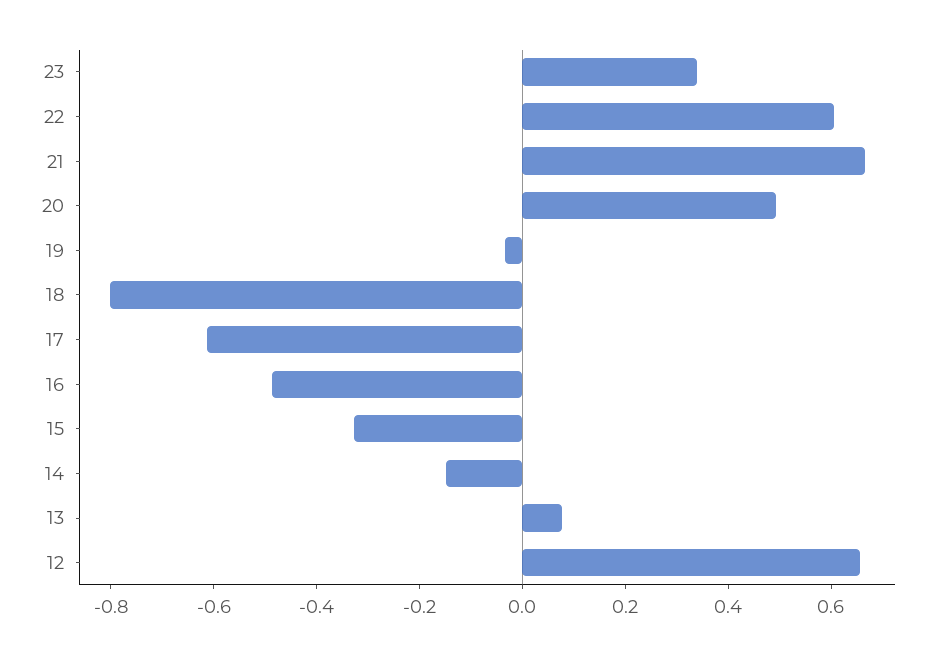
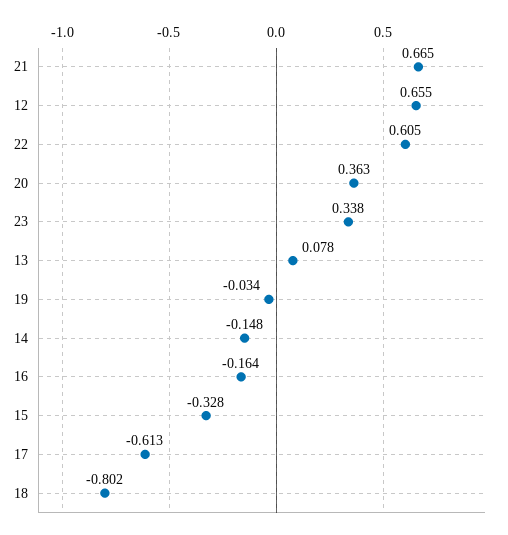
  {
    "23": 0.338,
    "22": 0.605,
    "21": 0.665,
-   "20": 0.5,
+   "20": 0.363,
    "19": -0.034,
    "18": -0.802,
    "17": -0.613,
-   "16": -0.5,
+   "16": -0.164,
    "15": -0.328,
    "14": -0.148,
    "13": 0.078,
    "12": 0.655
  }

